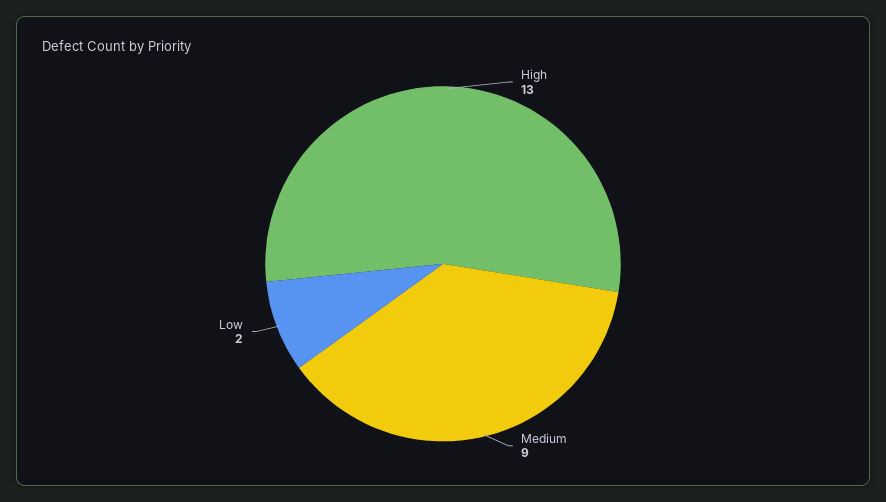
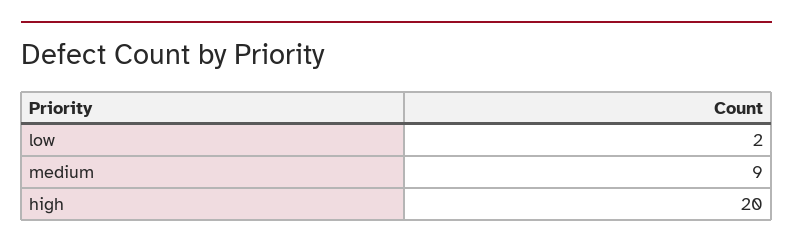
  {
-   "High": 13,
+   "High": 20,
    "Medium": 9,
    "Low": 2
  }

